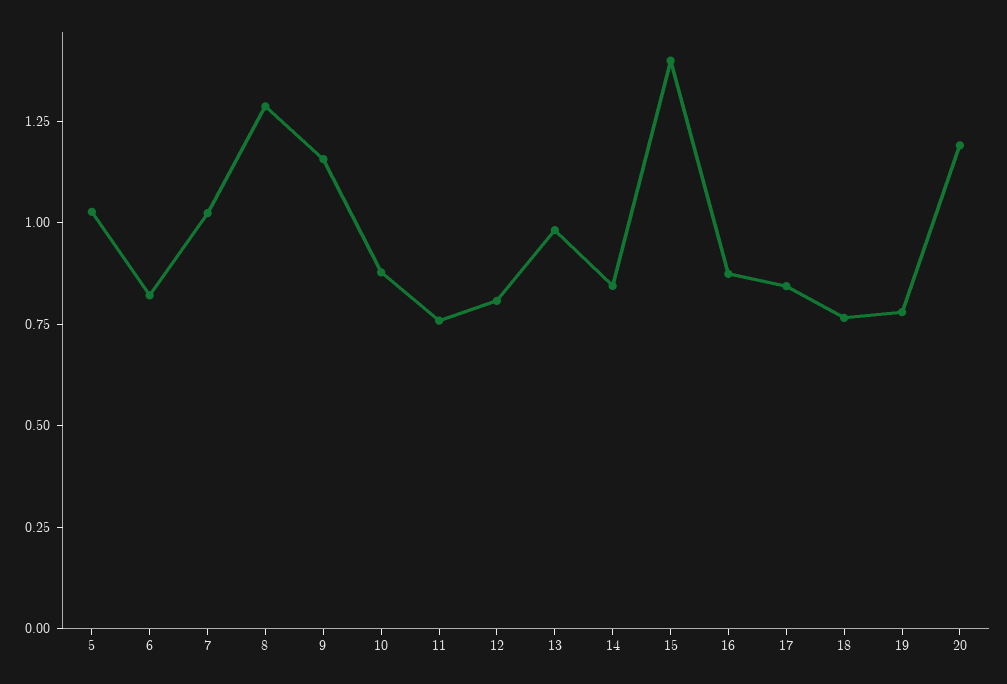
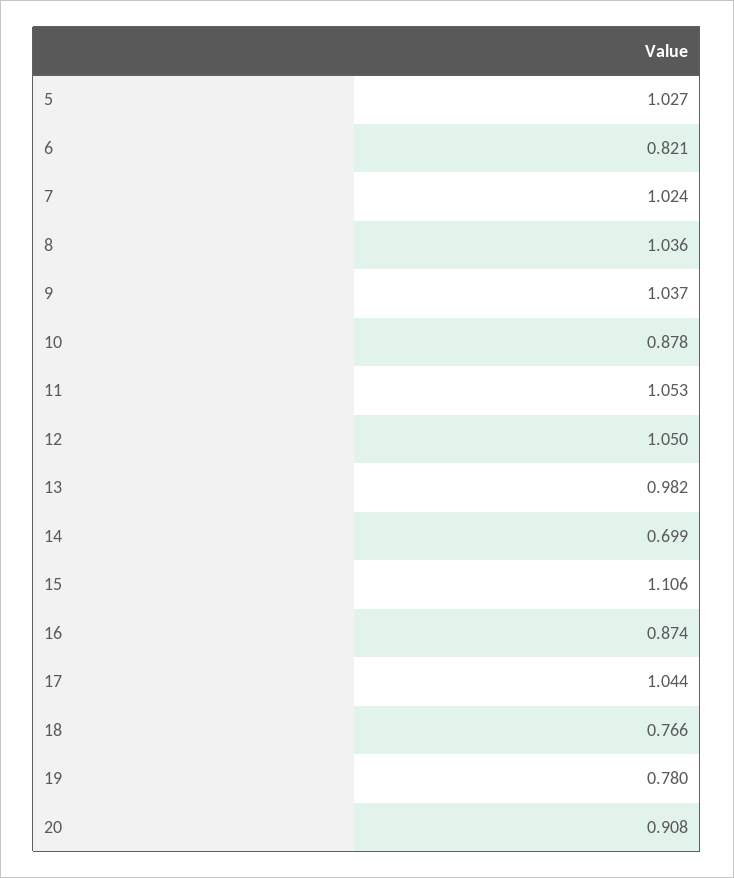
  {
    "5": 1.027,
    "6": 0.821,
    "7": 1.024,
-   "8": 1.3,
+   "8": 1.036,
-   "9": 1.15,
+   "9": 1.037,
    "10": 0.878,
-   "11": 0.75,
+   "11": 1.053,
-   "12": 0.8,
+   "12": 1.05,
    "13": 0.982,
-   "14": 0.85,
+   "14": 0.699,
-   "15": 1.4,
+   "15": 1.106,
    "16": 0.874,
-   "17": 0.85,
+   "17": 1.044,
    "18": 0.766,
    "19": 0.78,
-   "20": 1.2
+   "20": 0.908
  }

